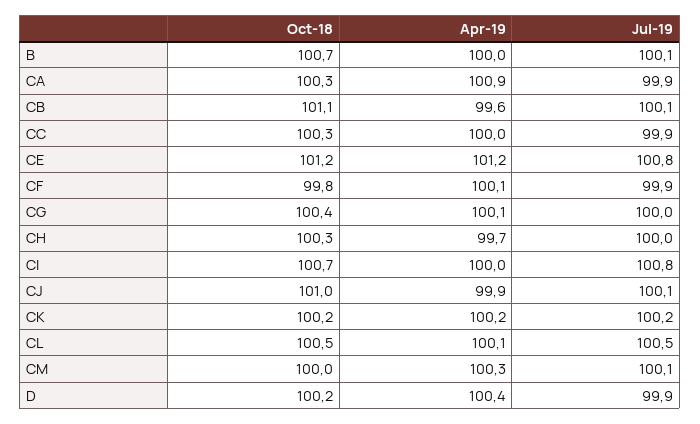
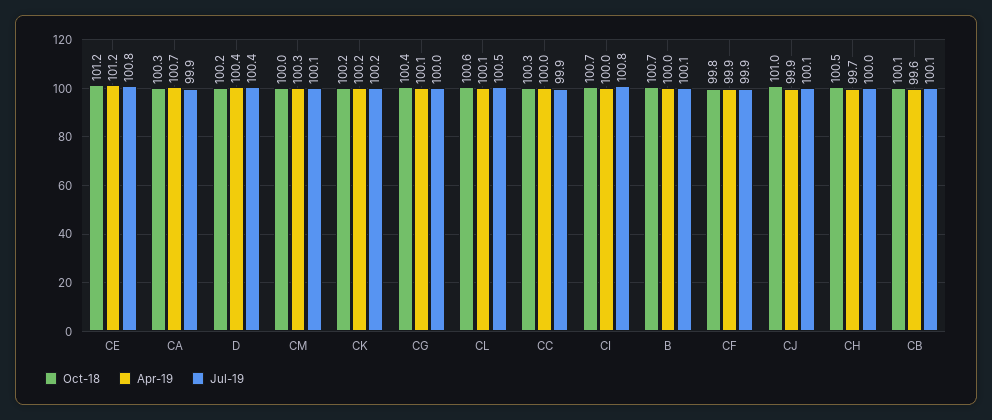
  {
    "Oct-18": {
      "B": 100.7,
      "CA": 100.3,
-     "CB": 101.1,
+     "CB": 100.1,
      "CC": 100.3,
      "CE": 101.2,
      "CF": 99.8,
      "CG": 100.4,
-     "CH": 100.3,
+     "CH": 100.5,
      "CI": 100.7,
      "CJ": 101,
      "CK": 100.2,
-     "CL": 100.5,
+     "CL": 100.6,
      "CM": 100,
      "D": 100.2
    },
    "Apr-19": {
      "B": 100,
-     "CA": 100.9,
+     "CA": 100.7,
      "CB": 99.6,
      "CC": 100,
      "CE": 101.2,
-     "CF": 100.1,
+     "CF": 99.9,
      "CG": 100.1,
      "CH": 99.7,
      "CI": 100,
      "CJ": 99.9,
      "CK": 100.2,
      "CL": 100.1,
      "CM": 100.3,
      "D": 100.4
    },
    "Jul-19": {
      "B": 100.1,
      "CA": 99.9,
      "CB": 100.1,
      "CC": 99.9,
      "CE": 100.8,
      "CF": 99.9,
      "CG": 100,
      "CH": 100,
      "CI": 100.8,
      "CJ": 100.1,
      "CK": 100.2,
      "CL": 100.5,
      "CM": 100.1,
-     "D": 99.9
+     "D": 100.4
    }
  }

